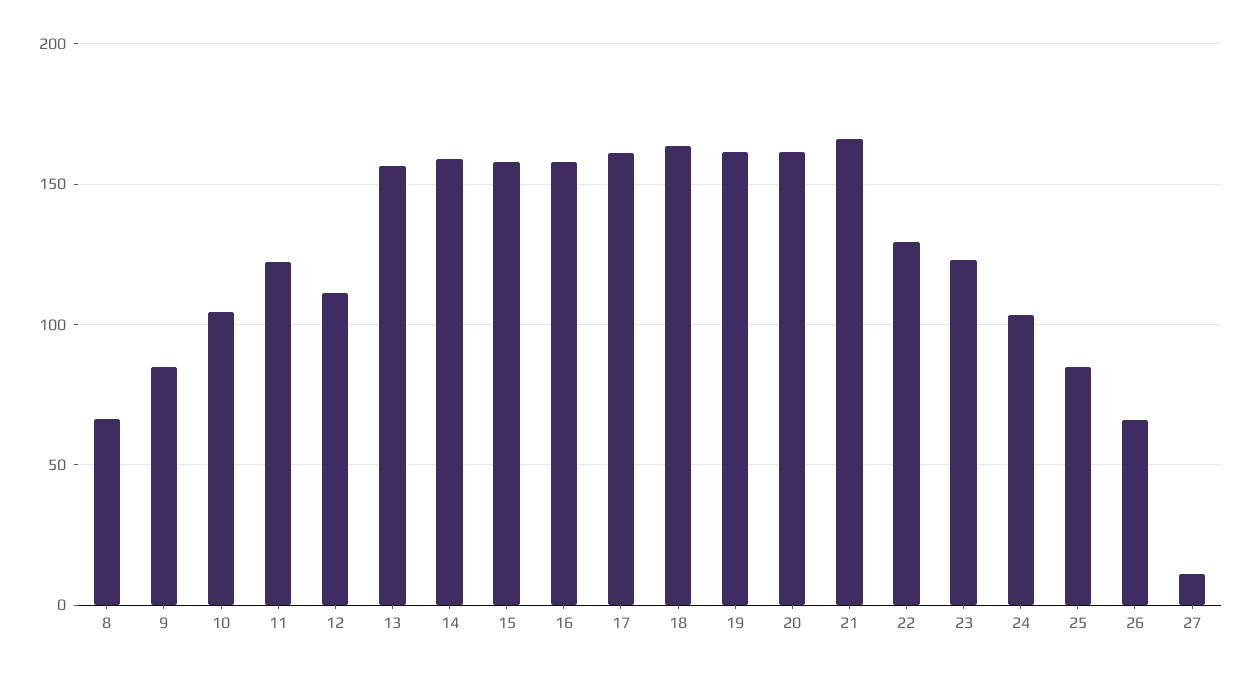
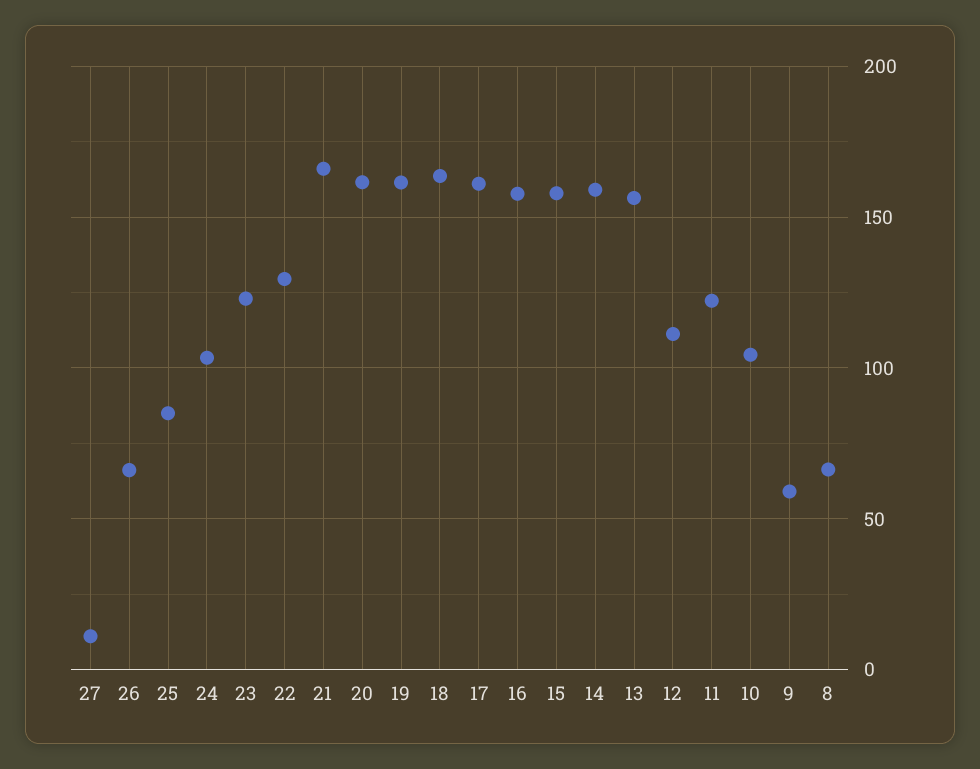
  {
    "8": 65,
-   "9": 85,
+   "9": 60,
    "10": 105,
    "11": 120,
    "12": 110,
    "13": 155,
    "14": 160,
    "15": 160,
    "16": 160,
    "17": 160,
    "18": 165,
    "19": 160,
    "20": 160,
    "21": 165,
    "22": 130,
    "23": 125,
    "24": 105,
    "25": 85,
    "26": 65,
    "27": 10
  }

